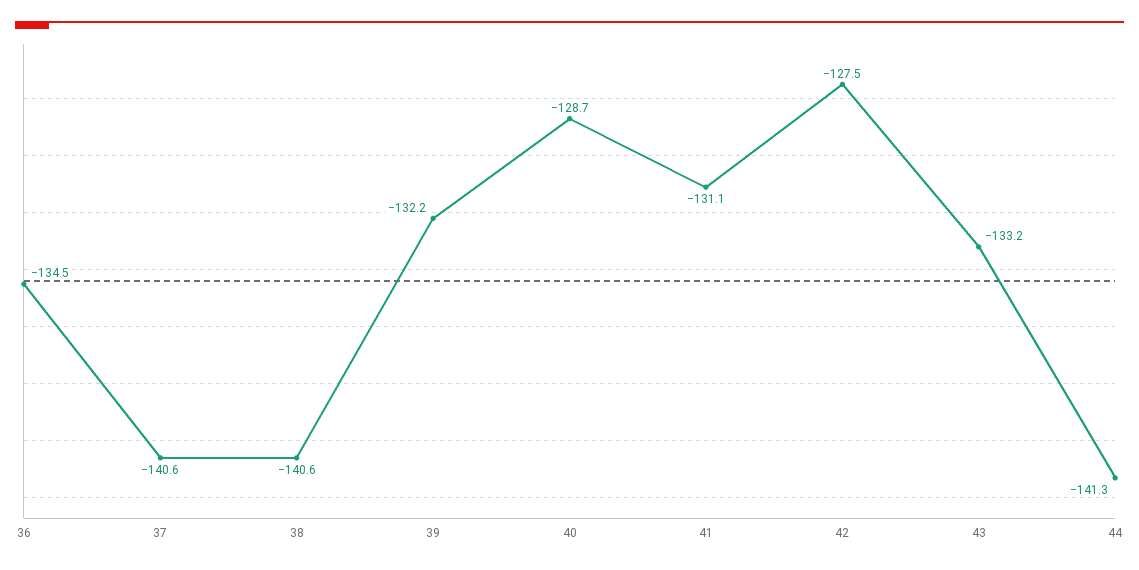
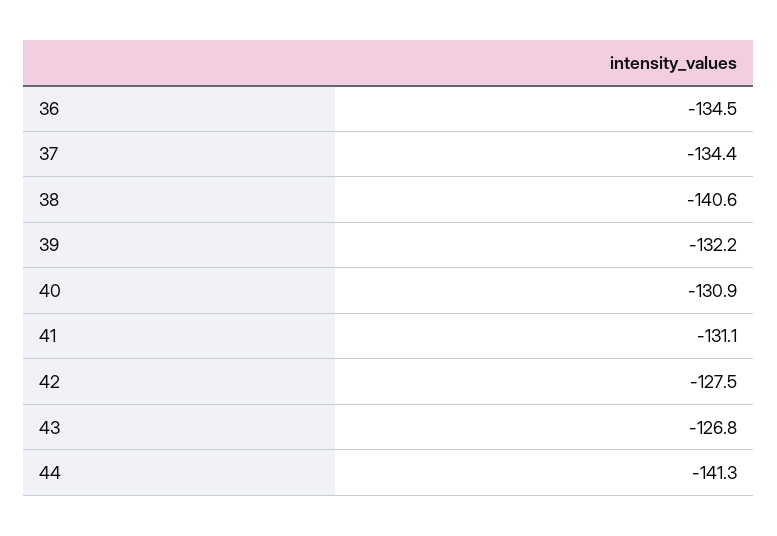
  {
    "36": -134.5,
-   "37": -140.6,
+   "37": -134.4,
    "38": -140.6,
    "39": -132.2,
-   "40": -128.7,
+   "40": -130.9,
    "41": -131.1,
    "42": -127.5,
-   "43": -133.2,
+   "43": -126.8,
    "44": -141.3
  }

